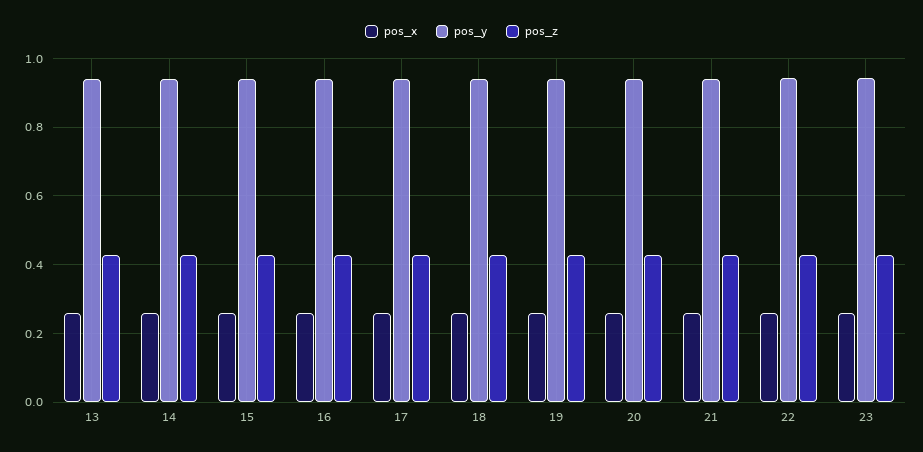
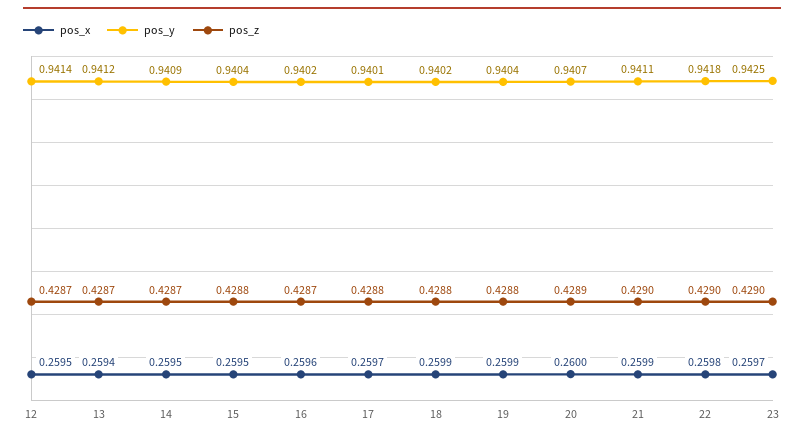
  {
    "pos_x": {
      "13": 0.2594,
      "14": 0.2595,
      "15": 0.2595,
      "16": 0.2596,
      "17": 0.2597,
      "18": 0.2599,
      "19": 0.2599,
      "20": 0.26,
      "21": 0.2599,
      "22": 0.2598,
-     "23": 0.2597
+     "23": 0.2597,
+     "12": 0.2595
    },
    "pos_y": {
      "13": 0.9412,
      "14": 0.9409,
      "15": 0.9404,
      "16": 0.9402,
      "17": 0.9401,
      "18": 0.9402,
      "19": 0.9404,
      "20": 0.9407,
      "21": 0.9411,
      "22": 0.9418,
-     "23": 0.9425
+     "23": 0.9425,
+     "12": 0.9414
    },
    "pos_z": {
      "13": 0.4287,
      "14": 0.4287,
      "15": 0.4288,
      "16": 0.4287,
      "17": 0.4288,
      "18": 0.4288,
      "19": 0.4288,
      "20": 0.4289,
      "21": 0.429,
      "22": 0.429,
-     "23": 0.429
+     "23": 0.429,
+     "12": 0.4287
    }
  }

